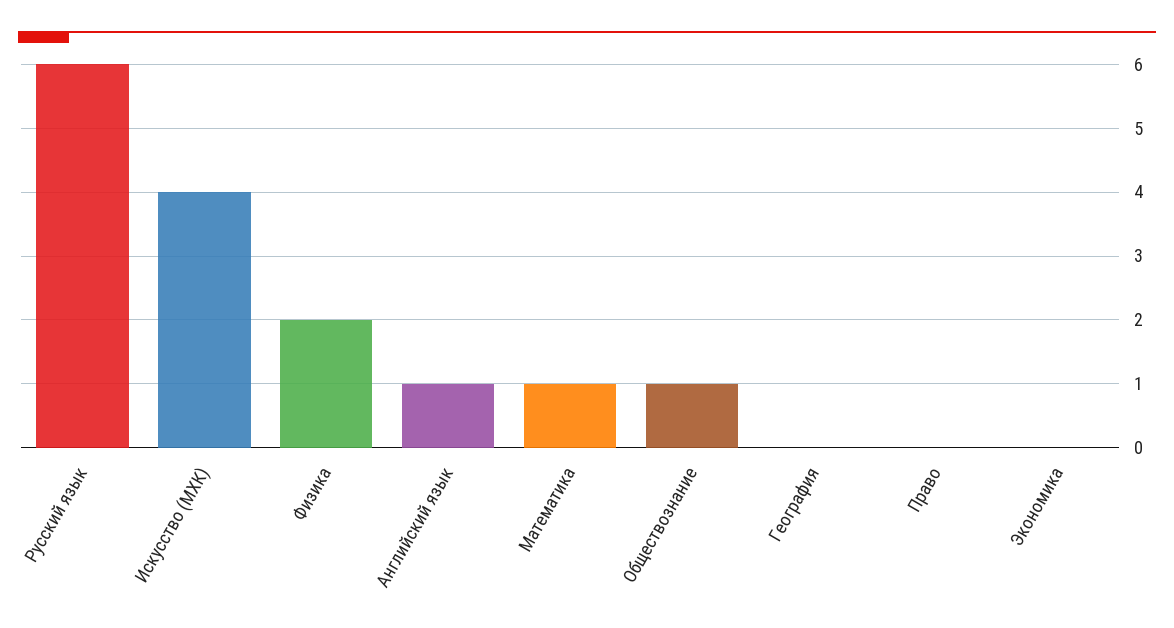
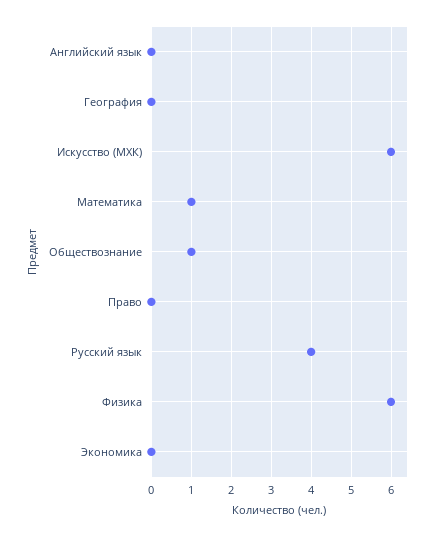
  {
-   "Русский язык": 6,
+   "Русский язык": 4,
-   "Искусство (МХК)": 4,
+   "Искусство (МХК)": 6,
-   "Физика": 2,
+   "Физика": 6,
-   "Английский язык": 1,
+   "Английский язык": 0,
    "Математика": 1,
    "Обществознание": 1,
    "География": 0,
    "Право": 0,
    "Экономика": 0
  }

